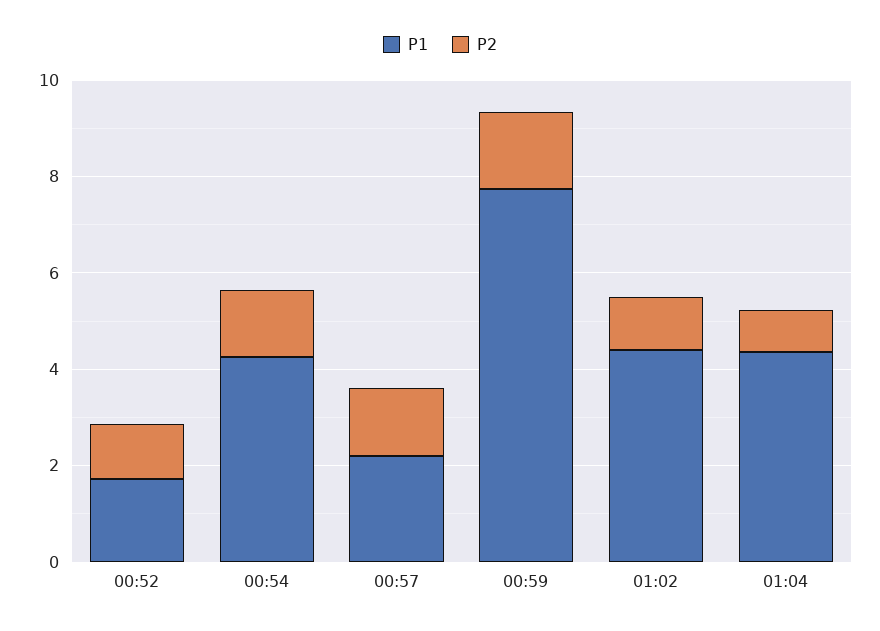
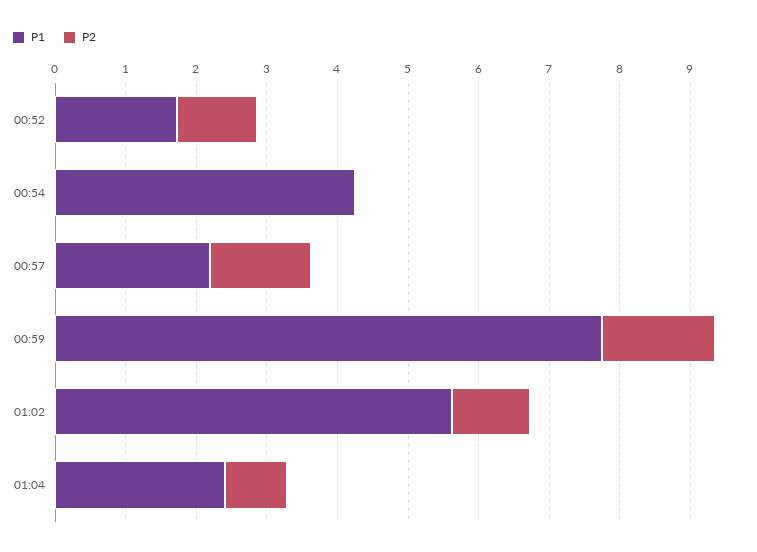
  {
    "P1": {
      "00:52": 1.8,
      "00:54": 4.2,
      "00:57": 2.2,
      "00:59": 7.8,
-     "01:02": 4.5,
+     "01:02": 5.6,
-     "01:04": 4.5
+     "01:04": 2.4
    },
    "P2": {
      "00:52": 1.2,
-     "00:54": 1.5,
+     "00:54": 0,
      "00:57": 1.4,
      "00:59": 1.6,
      "01:02": 1.2,
      "01:04": 0.8
    }
  }

